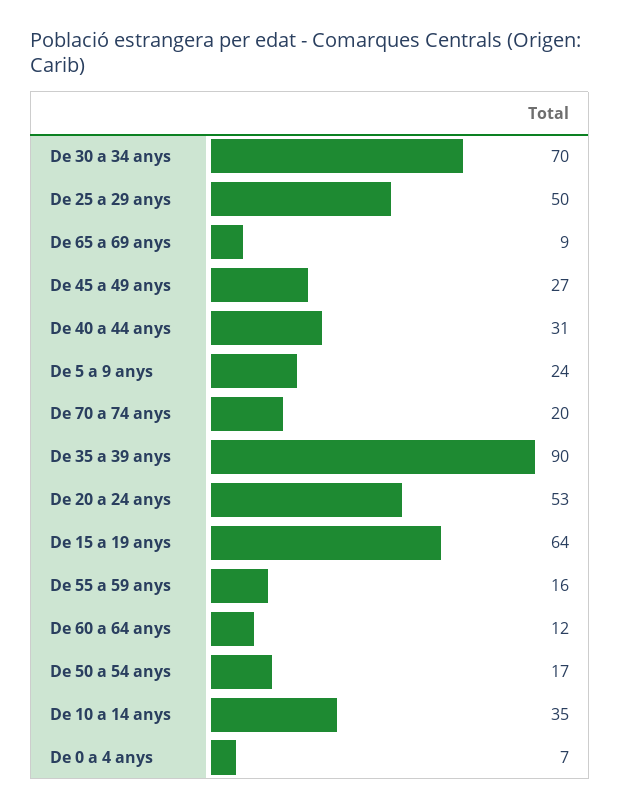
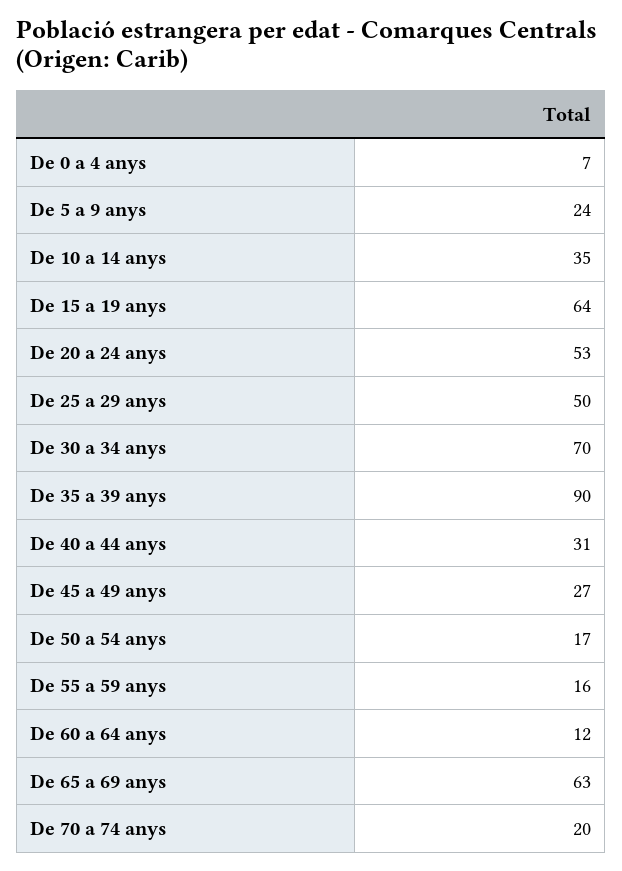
  {
    "De 30 a 34 anys": 70,
    "De 25 a 29 anys": 50,
-   "De 65 a 69 anys": 9,
+   "De 65 a 69 anys": 63,
    "De 45 a 49 anys": 27,
    "De 40 a 44 anys": 31,
    "De 5 a 9 anys": 24,
    "De 70 a 74 anys": 20,
    "De 35 a 39 anys": 90,
    "De 20 a 24 anys": 53,
    "De 15 a 19 anys": 64,
    "De 55 a 59 anys": 16,
    "De 60 a 64 anys": 12,
    "De 50 a 54 anys": 17,
    "De 10 a 14 anys": 35,
    "De 0 a 4 anys": 7
  }

